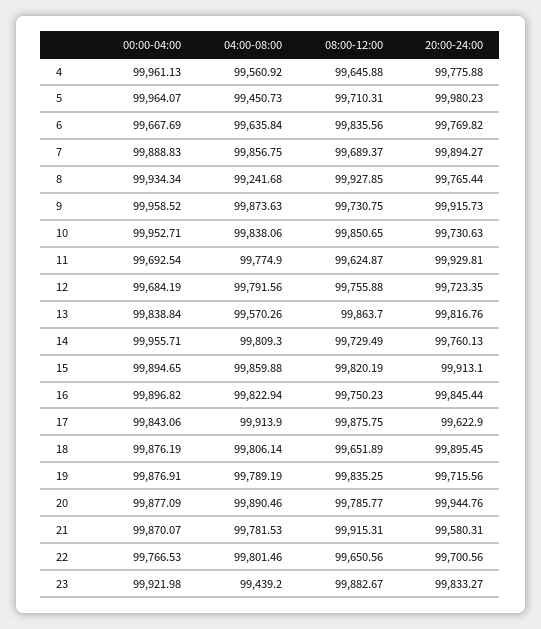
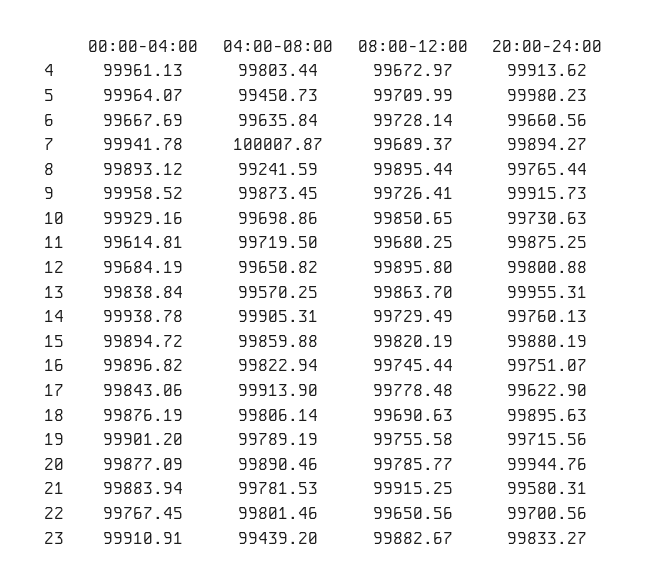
  {
    "00:00-04:00": {
      "4": 99961.13,
      "5": 99964.07,
      "6": 99667.69,
-     "7": 99888.83,
+     "7": 99941.78,
-     "8": 99934.34,
+     "8": 99893.12,
      "9": 99958.52,
-     "10": 99952.71,
+     "10": 99929.16,
-     "11": 99692.54,
+     "11": 99614.81,
      "12": 99684.19,
      "13": 99838.84,
-     "14": 99955.71,
+     "14": 99938.78,
-     "15": 99894.65,
+     "15": 99894.72,
      "16": 99896.82,
      "17": 99843.06,
      "18": 99876.19,
-     "19": 99876.91,
+     "19": 99901.2,
      "20": 99877.09,
-     "21": 99870.07,
+     "21": 99883.94,
-     "22": 99766.53,
+     "22": 99767.45,
-     "23": 99921.98
+     "23": 99910.91
    },
    "04:00-08:00": {
-     "4": 99560.92,
+     "4": 99803.44,
      "5": 99450.73,
      "6": 99635.84,
-     "7": 99856.75,
+     "7": 100007.87,
-     "8": 99241.68,
+     "8": 99241.59,
-     "9": 99873.63,
+     "9": 99873.45,
-     "10": 99838.06,
+     "10": 99698.86,
-     "11": 99774.9,
+     "11": 99719.5,
-     "12": 99791.56,
+     "12": 99650.82,
-     "13": 99570.26,
+     "13": 99570.25,
-     "14": 99809.3,
+     "14": 99905.31,
      "15": 99859.88,
      "16": 99822.94,
      "17": 99913.9,
      "18": 99806.14,
      "19": 99789.19,
      "20": 99890.46,
      "21": 99781.53,
      "22": 99801.46,
      "23": 99439.2
    },
    "08:00-12:00": {
-     "4": 99645.88,
+     "4": 99672.97,
-     "5": 99710.31,
+     "5": 99709.99,
-     "6": 99835.56,
+     "6": 99728.14,
      "7": 99689.37,
-     "8": 99927.85,
+     "8": 99895.44,
-     "9": 99730.75,
+     "9": 99726.41,
      "10": 99850.65,
-     "11": 99624.87,
+     "11": 99680.25,
-     "12": 99755.88,
+     "12": 99895.8,
      "13": 99863.7,
      "14": 99729.49,
      "15": 99820.19,
-     "16": 99750.23,
+     "16": 99745.44,
-     "17": 99875.75,
+     "17": 99778.48,
-     "18": 99651.89,
+     "18": 99690.63,
-     "19": 99835.25,
+     "19": 99755.58,
      "20": 99785.77,
-     "21": 99915.31,
+     "21": 99915.25,
      "22": 99650.56,
      "23": 99882.67
    },
    "20:00-24:00": {
-     "4": 99775.88,
+     "4": 99913.62,
      "5": 99980.23,
-     "6": 99769.82,
+     "6": 99660.56,
      "7": 99894.27,
      "8": 99765.44,
      "9": 99915.73,
      "10": 99730.63,
-     "11": 99929.81,
+     "11": 99875.25,
-     "12": 99723.35,
+     "12": 99800.88,
-     "13": 99816.76,
+     "13": 99955.31,
      "14": 99760.13,
-     "15": 99913.1,
+     "15": 99880.19,
-     "16": 99845.44,
+     "16": 99751.07,
      "17": 99622.9,
-     "18": 99895.45,
+     "18": 99895.63,
      "19": 99715.56,
      "20": 99944.76,
      "21": 99580.31,
      "22": 99700.56,
      "23": 99833.27
    }
  }

